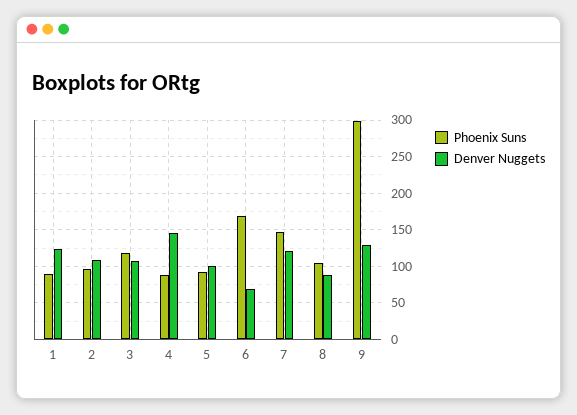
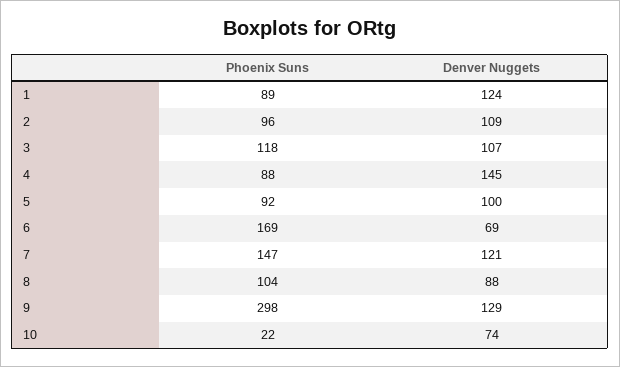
  {
    "Phoenix Suns": {
      "1": 89,
      "2": 96,
      "3": 118,
      "4": 88,
      "5": 92,
      "6": 169,
      "7": 147,
      "8": 104,
-     "9": 298
+     "9": 298,
+     "10": 22
    },
    "Denver Nuggets": {
      "1": 124,
      "2": 109,
      "3": 107,
      "4": 145,
      "5": 100,
      "6": 69,
      "7": 121,
      "8": 88,
-     "9": 129
+     "9": 129,
+     "10": 74
    }
  }

